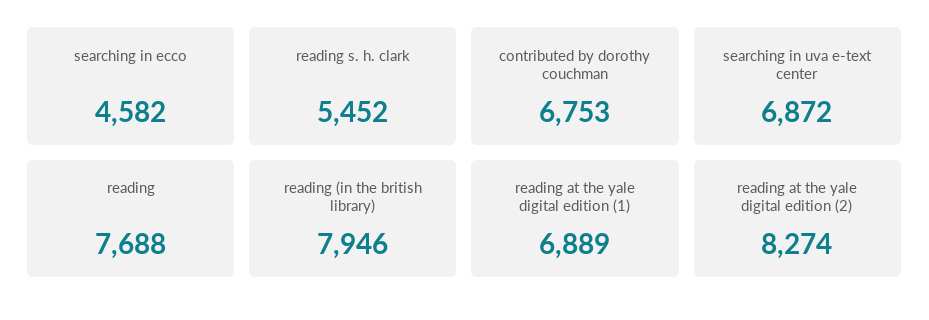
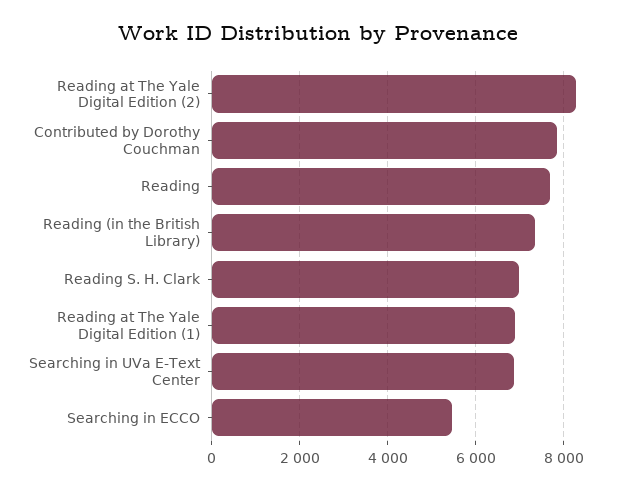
  {
-   "searching in ecco": 4582,
+   "searching in ecco": 5400,
-   "reading s. h. clark": 5452,
+   "reading s. h. clark": 7000,
-   "contributed by dorothy couchman": 6753,
+   "contributed by dorothy couchman": 7800,
    "searching in uva e-text center": 6872,
    "reading": 7688,
-   "reading (in the british library)": 7946,
+   "reading (in the british library)": 7400,
    "reading at the yale digital edition (1)": 6889,
    "reading at the yale digital edition (2)": 8274
  }

